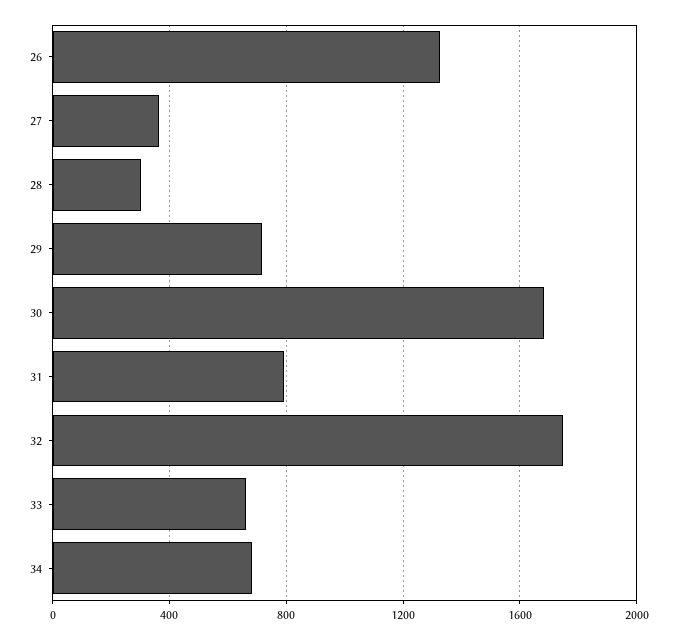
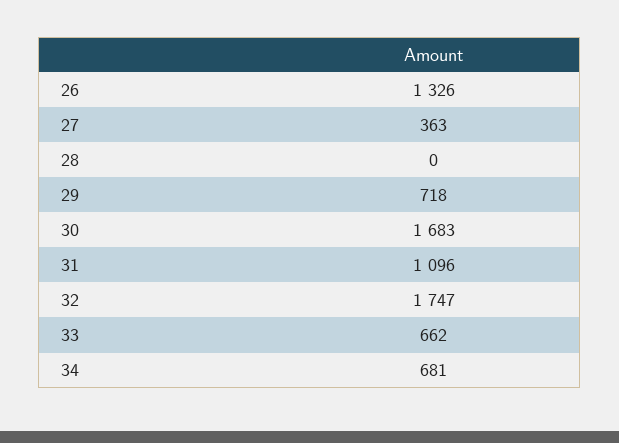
  {
    "26": 1326,
    "27": 363,
-   "28": 300,
+   "28": 0,
    "29": 718,
    "30": 1683,
-   "31": 800,
+   "31": 1096,
    "32": 1747,
    "33": 662,
    "34": 681
  }

